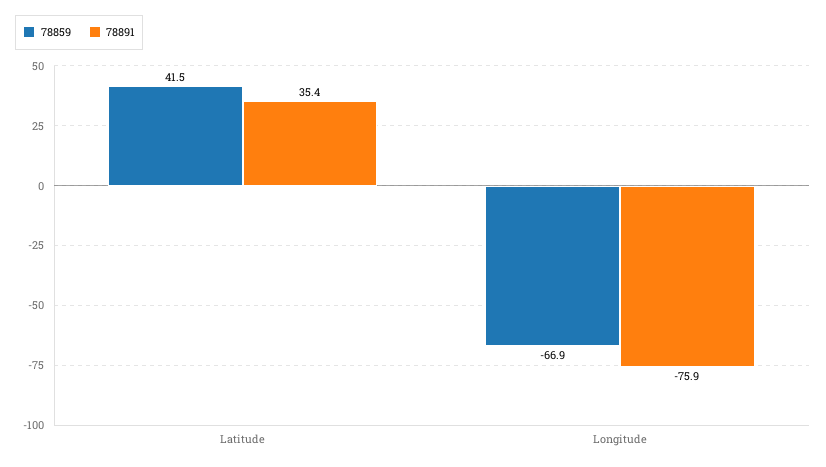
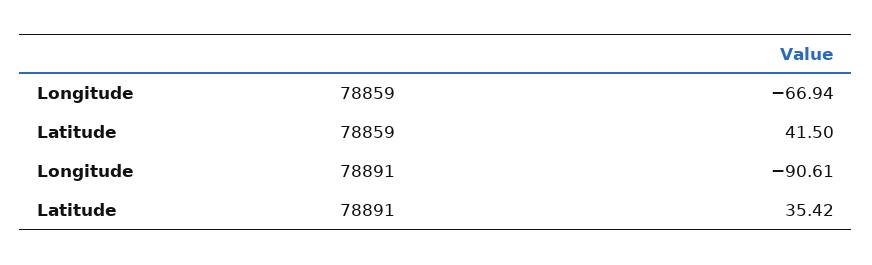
  {
    "78859": {
      "Latitude": 41.5,
      "Longitude": -66.94
    },
    "78891": {
      "Latitude": 35.42,
-     "Longitude": -75.9
+     "Longitude": -90.61
    }
  }

